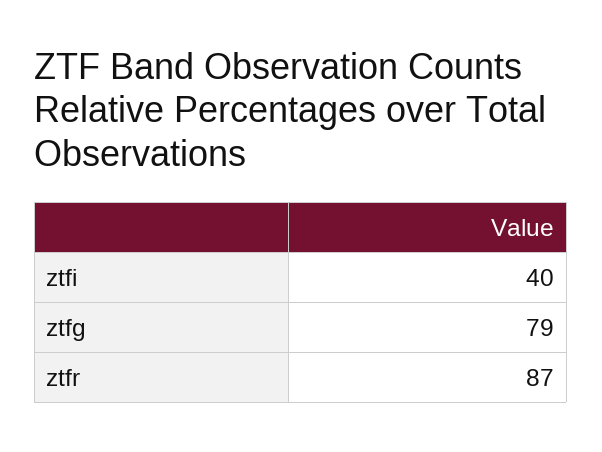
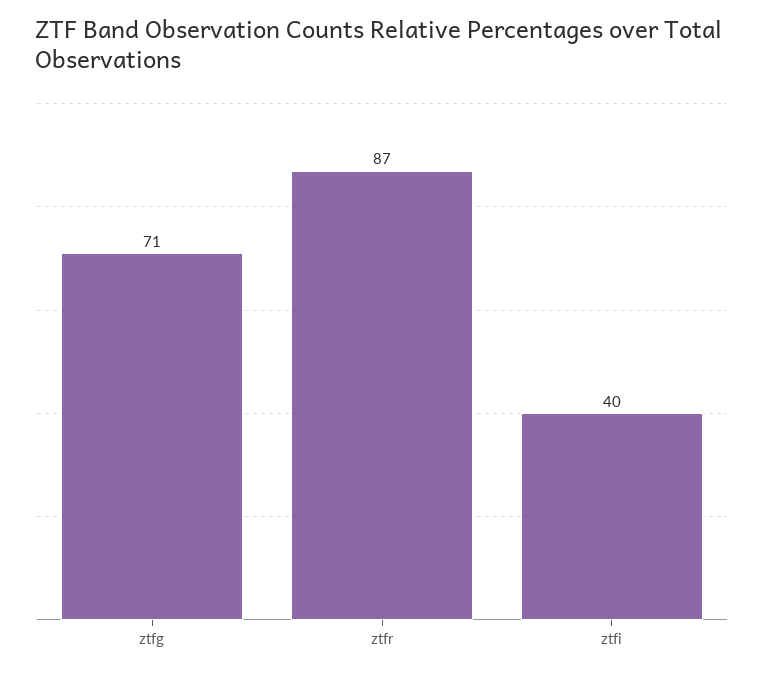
  {
    "ztfi": 40,
-   "ztfg": 79,
+   "ztfg": 71,
    "ztfr": 87
  }

